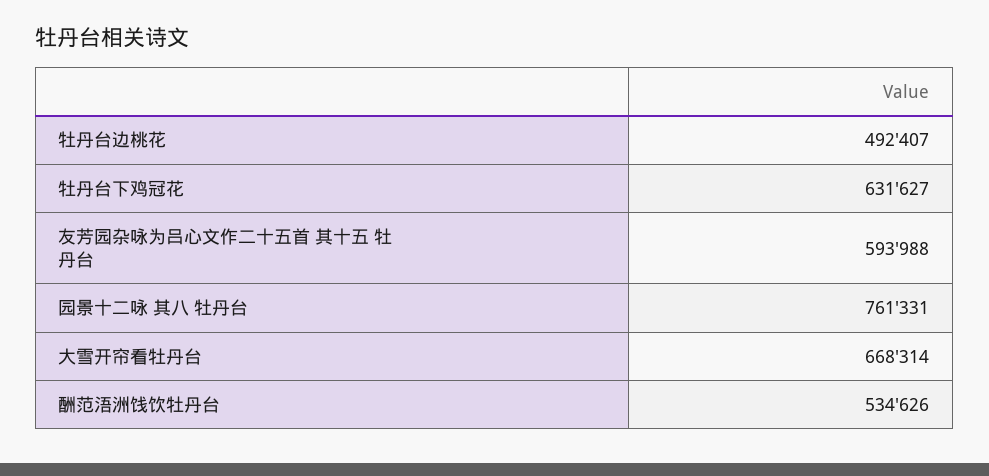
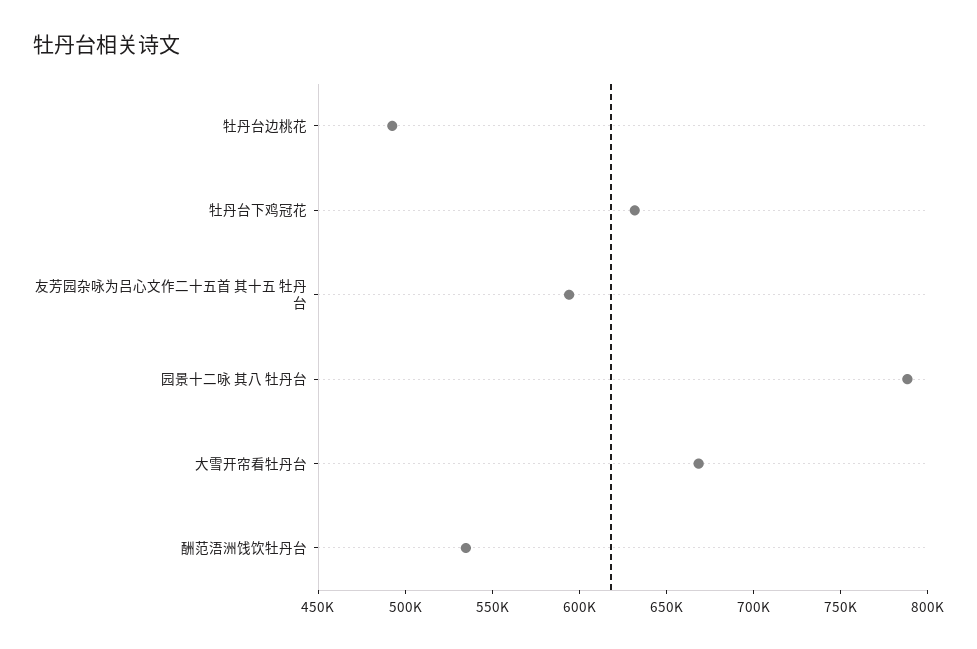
  {
    "牡丹台边桃花": 492407,
    "牡丹台下鸡冠花": 631627,
    "友芳园杂咏为吕心文作二十五首 其十五 牡丹台": 593988,
-   "园景十二咏 其八 牡丹台": 761331,
+   "园景十二咏 其八 牡丹台": 790000,
    "大雪开帘看牡丹台": 668314,
    "酬范浯洲饯饮牡丹台": 534626
  }

